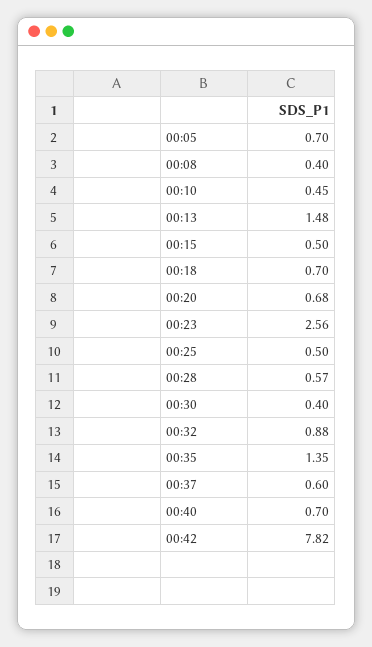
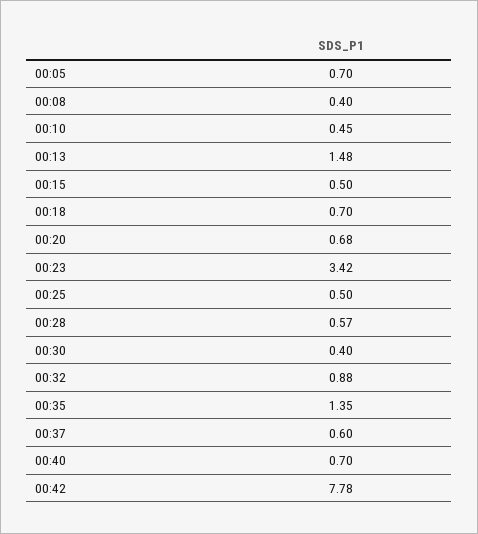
  {
    "00:05": 0.7,
    "00:08": 0.4,
    "00:10": 0.45,
    "00:13": 1.48,
    "00:15": 0.5,
    "00:18": 0.7,
    "00:20": 0.68,
-   "00:23": 2.56,
+   "00:23": 3.42,
    "00:25": 0.5,
    "00:28": 0.57,
    "00:30": 0.4,
    "00:32": 0.88,
    "00:35": 1.35,
    "00:37": 0.6,
    "00:40": 0.7,
-   "00:42": 7.82
+   "00:42": 7.78
  }

